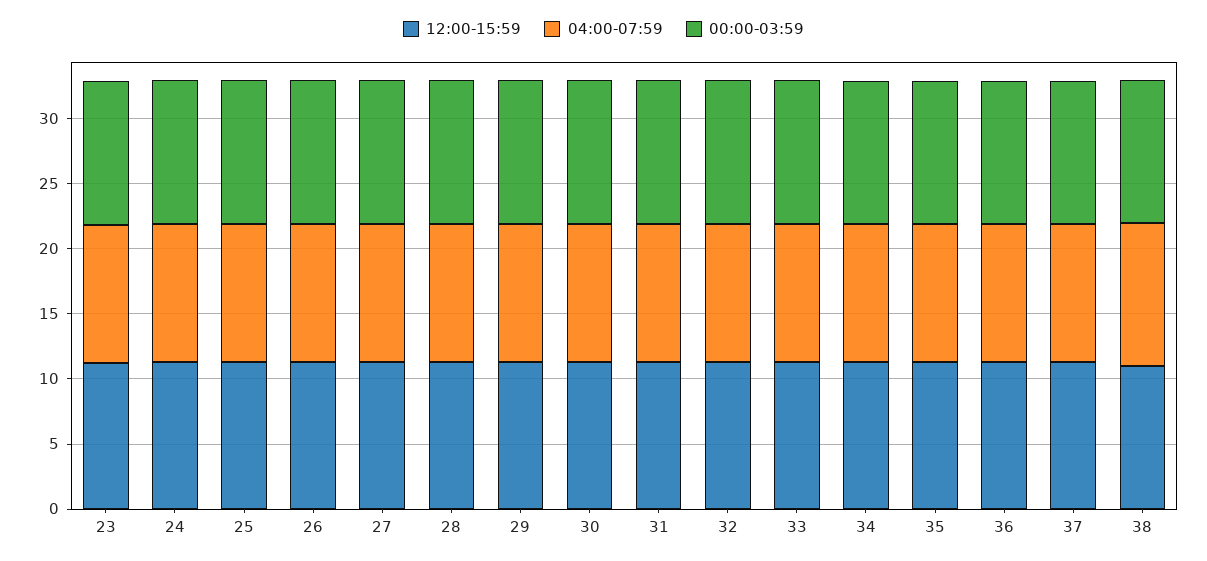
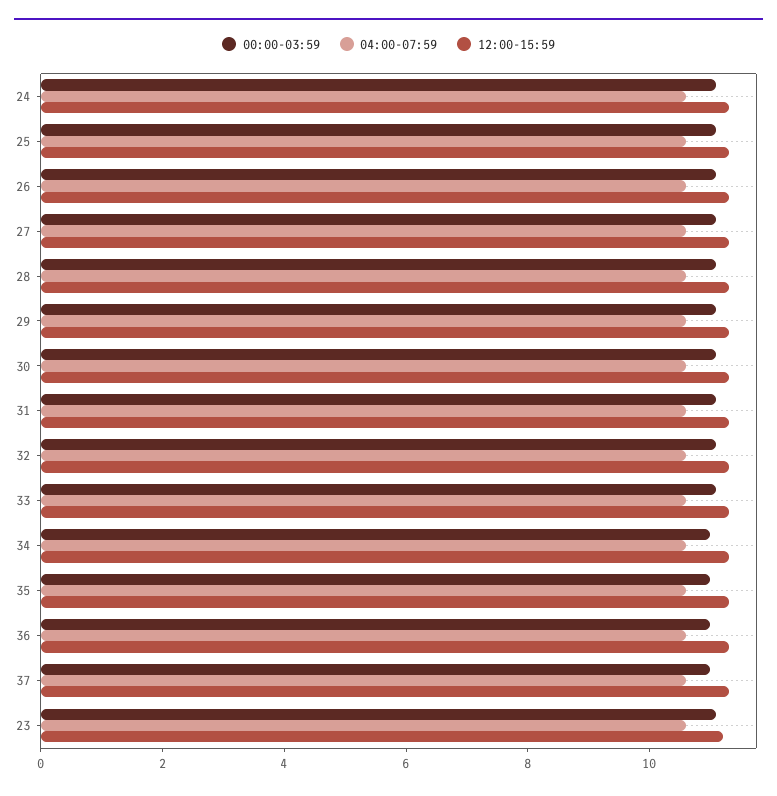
  {
    "12:00-15:59": {
      "23": 11,
      "24": 11.5,
      "25": 11.5,
      "26": 11.5,
      "27": 11.5,
      "28": 11.5,
      "29": 11.5,
      "30": 11.5,
      "31": 11.5,
      "32": 11.5,
      "33": 11.5,
      "34": 11.5,
      "35": 11.5,
      "36": 11.5,
-     "37": 11.5,
+     "37": 11.5
-     "38": 11
    },
    "04:00-07:59": {
      "23": 10.5,
      "24": 10.5,
      "25": 10.5,
      "26": 10.5,
      "27": 10.5,
      "28": 10.5,
      "29": 10.5,
      "30": 10.5,
      "31": 10.5,
      "32": 10.5,
      "33": 10.5,
      "34": 10.5,
      "35": 10.5,
      "36": 10.5,
-     "37": 10.5,
+     "37": 10.5
-     "38": 11
    },
    "00:00-03:59": {
      "23": 11,
      "24": 11,
      "25": 11,
      "26": 11,
      "27": 11,
      "28": 11,
      "29": 11,
      "30": 11,
      "31": 11,
      "32": 11,
      "33": 11,
      "34": 11,
      "35": 11,
      "36": 11,
-     "37": 11,
+     "37": 11
-     "38": 11
    }
  }

